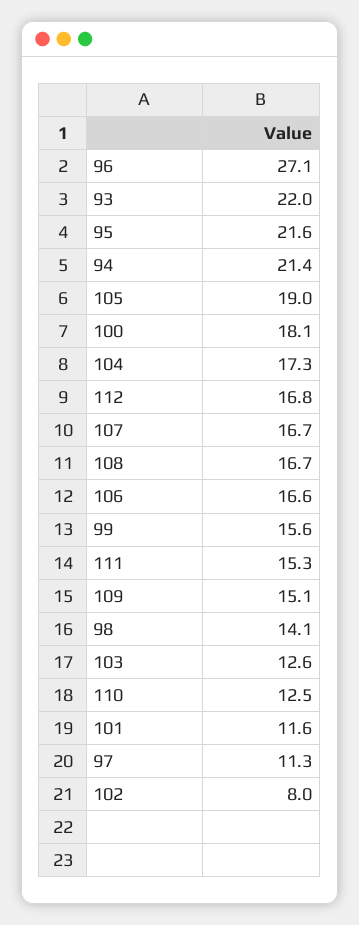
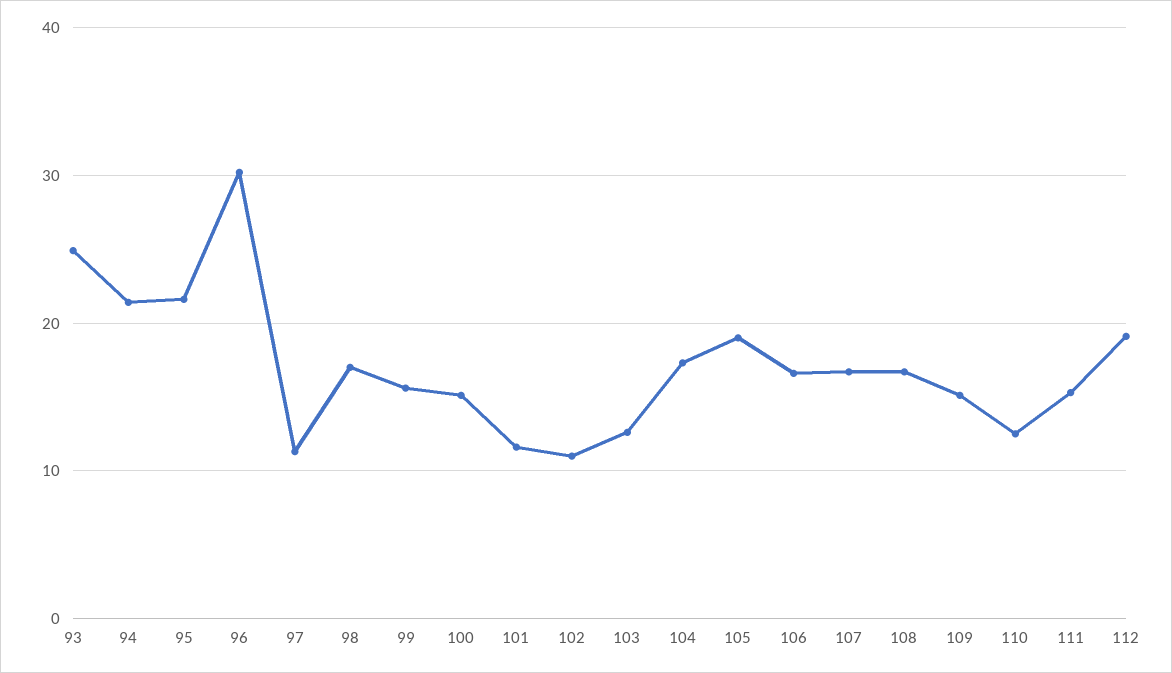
  {
-   "96": 27.1,
+   "96": 30,
-   "93": 22,
+   "93": 25,
    "95": 21.6,
    "94": 21.4,
    "105": 19,
-   "100": 18.1,
+   "100": 15,
    "104": 17.3,
-   "112": 16.8,
+   "112": 19,
    "107": 16.7,
    "108": 16.7,
    "106": 16.6,
    "99": 15.6,
    "111": 15.3,
    "109": 15.1,
-   "98": 14.1,
+   "98": 17,
    "103": 12.6,
    "110": 12.5,
    "101": 11.6,
    "97": 11.3,
-   "102": 8
+   "102": 11
  }

